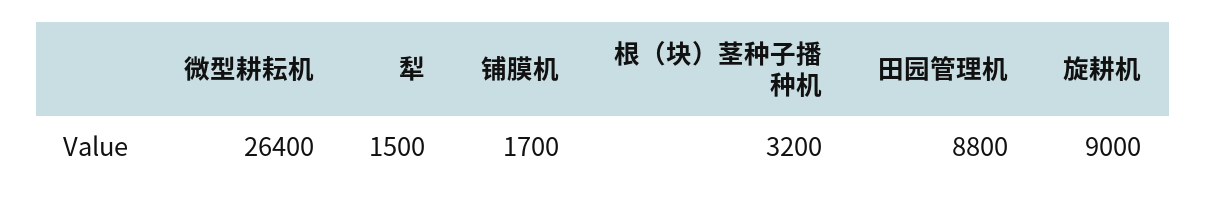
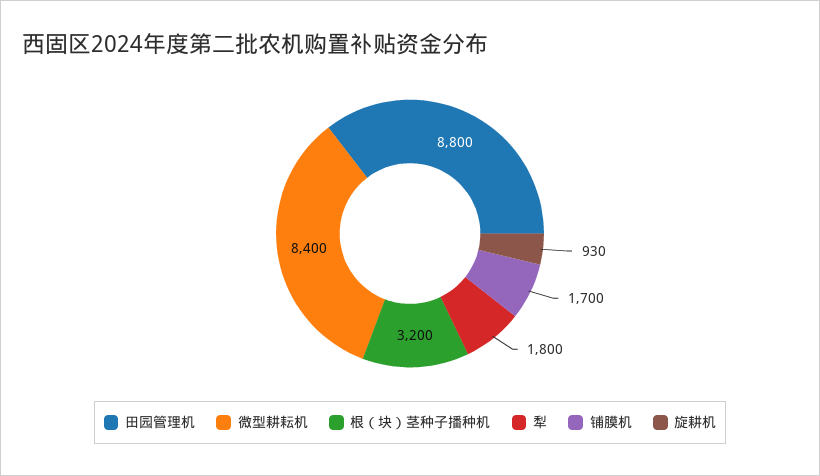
  {
-   "微型耕耘机": 26400,
+   "微型耕耘机": 8400,
-   "犁": 1500,
+   "犁": 1800,
    "铺膜机": 1700,
    "根（块）茎种子播种机": 3200,
    "田园管理机": 8800,
-   "旋耕机": 9000
+   "旋耕机": 930
  }

